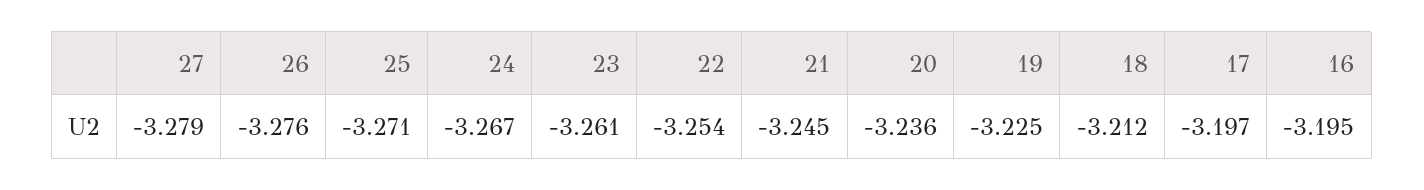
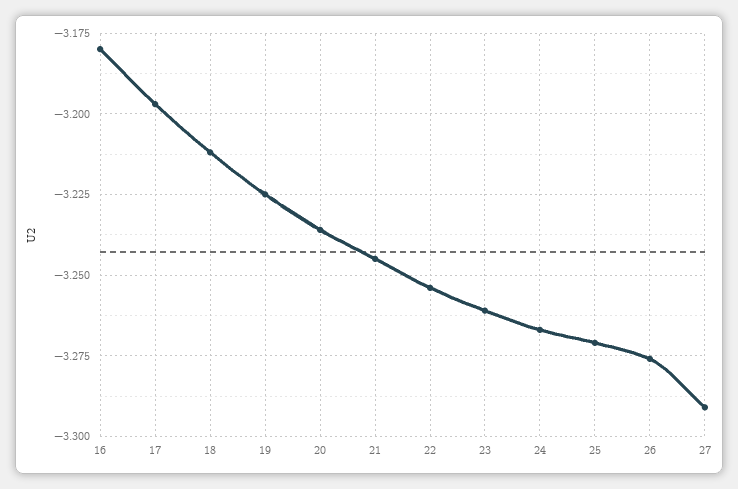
  {
-   "27": -3.279,
+   "27": -3.29,
    "26": -3.276,
    "25": -3.271,
    "24": -3.267,
    "23": -3.261,
    "22": -3.254,
    "21": -3.245,
    "20": -3.236,
    "19": -3.225,
    "18": -3.212,
    "17": -3.197,
-   "16": -3.195
+   "16": -3.18
  }

